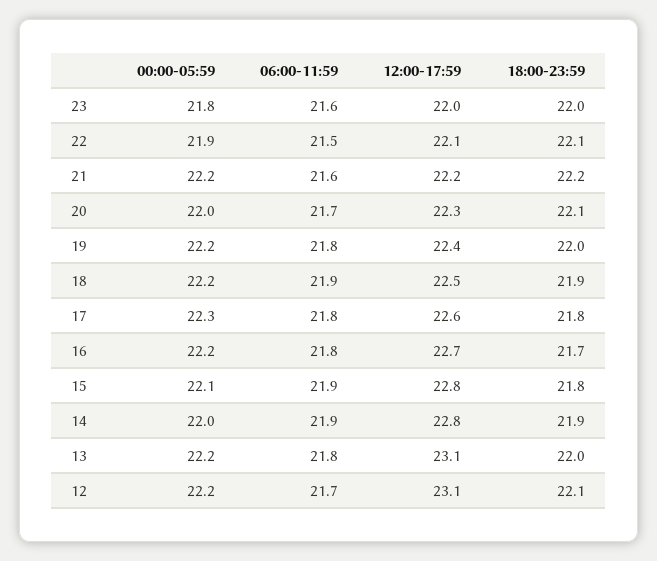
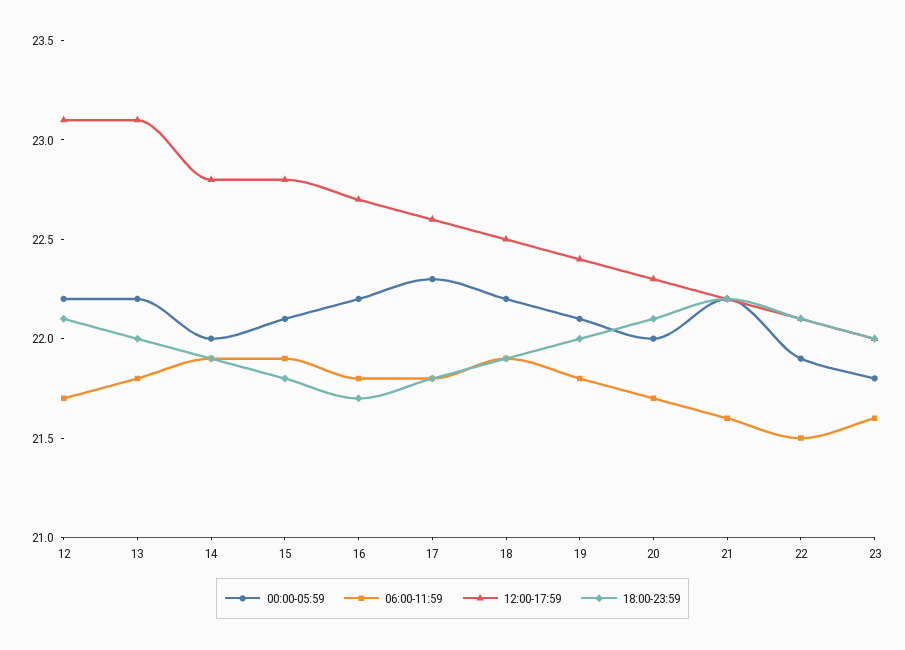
  {
    "00:00-05:59": {
      "23": 21.8,
      "22": 21.9,
      "21": 22.2,
      "20": 22,
-     "19": 22.2,
+     "19": 22.1,
      "18": 22.2,
      "17": 22.3,
      "16": 22.2,
      "15": 22.1,
      "14": 22,
      "13": 22.2,
      "12": 22.2
    },
    "06:00-11:59": {
      "23": 21.6,
      "22": 21.5,
      "21": 21.6,
      "20": 21.7,
      "19": 21.8,
      "18": 21.9,
      "17": 21.8,
      "16": 21.8,
      "15": 21.9,
      "14": 21.9,
      "13": 21.8,
      "12": 21.7
    },
    "12:00-17:59": {
      "23": 22,
      "22": 22.1,
      "21": 22.2,
      "20": 22.3,
      "19": 22.4,
      "18": 22.5,
      "17": 22.6,
      "16": 22.7,
      "15": 22.8,
      "14": 22.8,
      "13": 23.1,
      "12": 23.1
    },
    "18:00-23:59": {
      "23": 22,
      "22": 22.1,
      "21": 22.2,
      "20": 22.1,
      "19": 22,
      "18": 21.9,
      "17": 21.8,
      "16": 21.7,
      "15": 21.8,
      "14": 21.9,
      "13": 22,
      "12": 22.1
    }
  }

